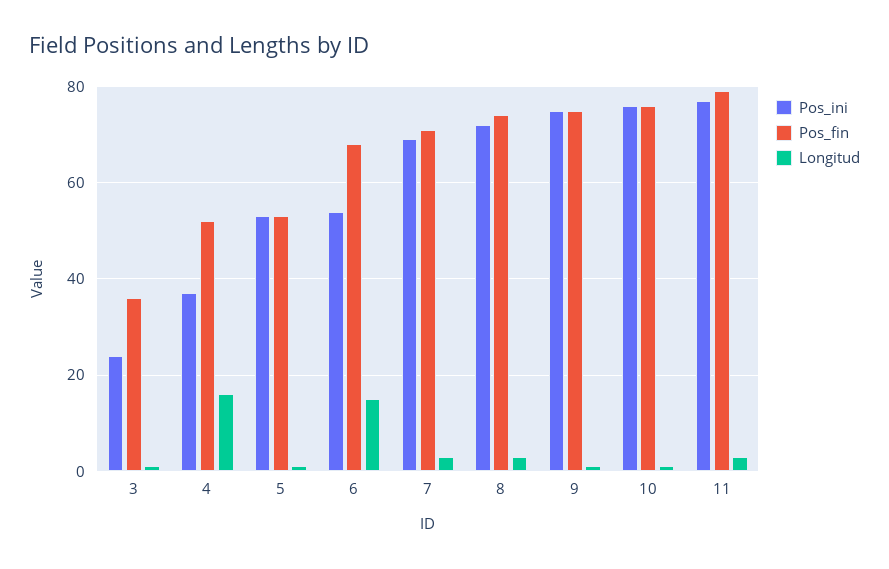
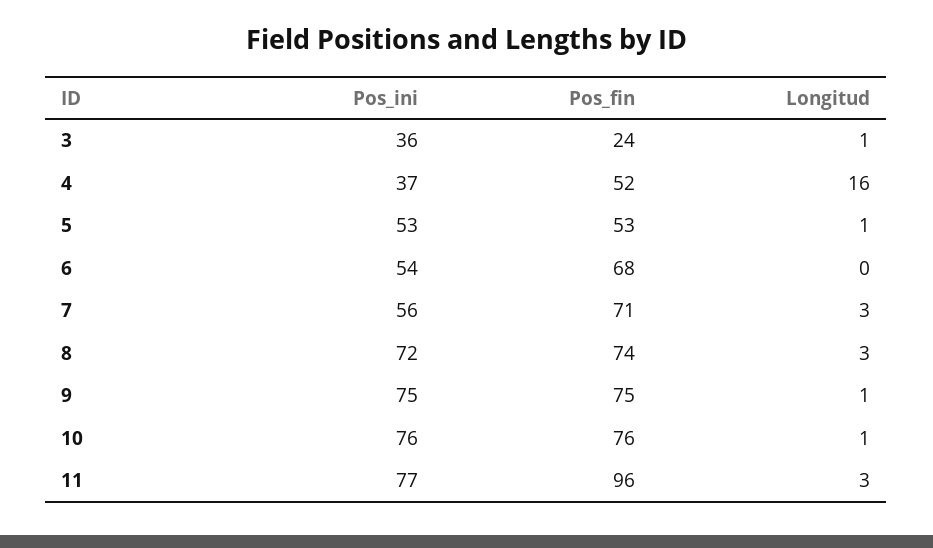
  {
    "Pos_ini": {
-     "3": 25,
+     "3": 36,
      "4": 37,
      "5": 53,
      "6": 54,
-     "7": 70,
+     "7": 56,
      "8": 72,
      "9": 75,
      "10": 76,
      "11": 77
    },
    "Pos_fin": {
-     "3": 35,
+     "3": 24,
      "4": 52,
      "5": 53,
      "6": 68,
      "7": 71,
      "8": 74,
      "9": 75,
      "10": 76,
-     "11": 80
+     "11": 96
    },
    "Longitud": {
      "3": 1,
      "4": 16,
      "5": 1,
-     "6": 15,
+     "6": 0,
      "7": 3,
      "8": 3,
      "9": 1,
      "10": 1,
      "11": 3
    }
  }

